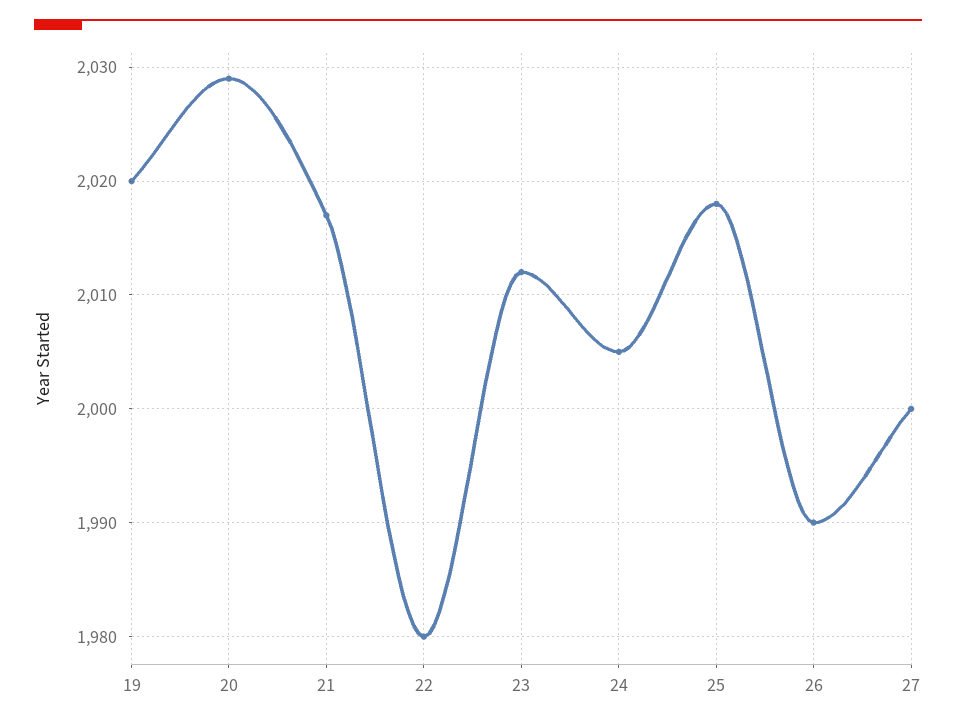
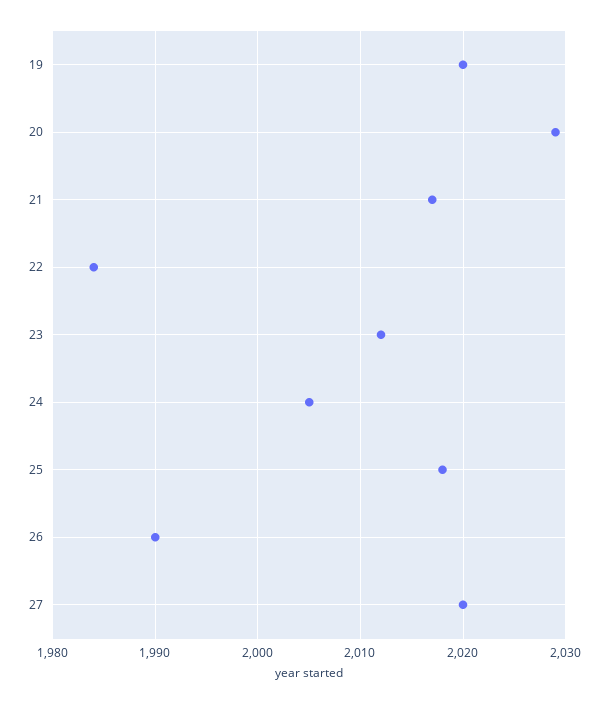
  {
    "19": 2020,
    "20": 2029,
    "21": 2017,
-   "22": 1980,
+   "22": 1984,
    "23": 2012,
    "24": 2005,
    "25": 2018,
    "26": 1990,
-   "27": 2000
+   "27": 2020
  }

